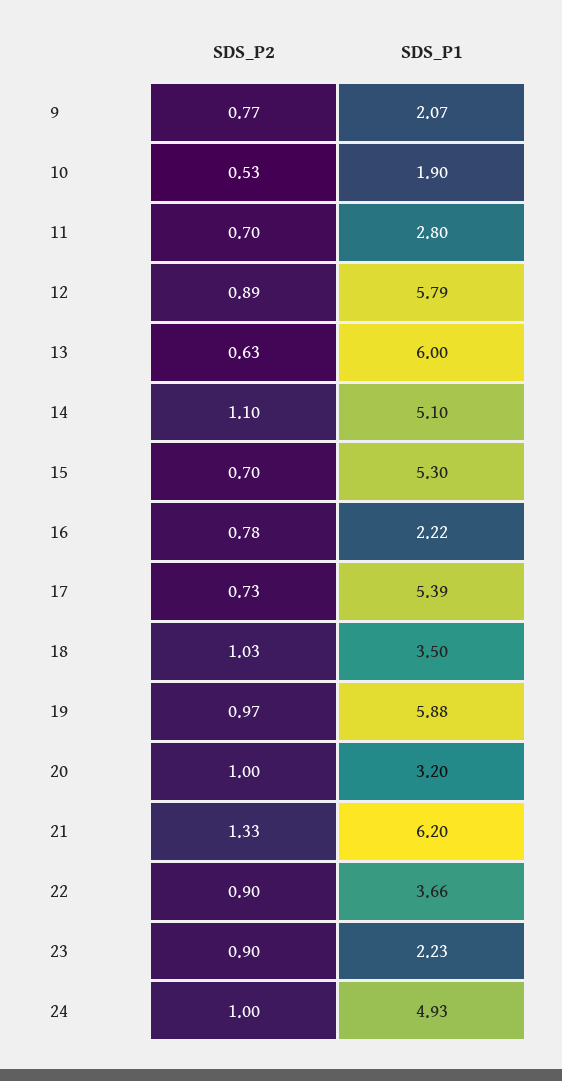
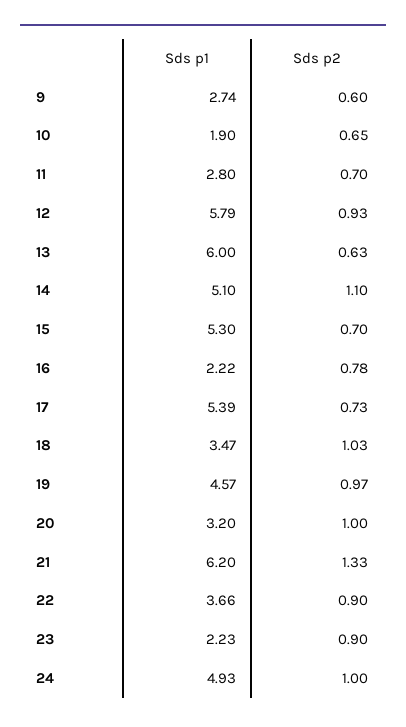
  {
    "SDS_P2": {
-     "9": 0.77,
+     "9": 0.6,
-     "10": 0.53,
+     "10": 0.65,
      "11": 0.7,
-     "12": 0.89,
+     "12": 0.93,
      "13": 0.63,
      "14": 1.1,
      "15": 0.7,
      "16": 0.78,
      "17": 0.73,
      "18": 1.03,
      "19": 0.97,
      "20": 1,
      "21": 1.33,
      "22": 0.9,
      "23": 0.9,
      "24": 1
    },
    "SDS_P1": {
-     "9": 2.07,
+     "9": 2.74,
      "10": 1.9,
      "11": 2.8,
      "12": 5.79,
      "13": 6,
      "14": 5.1,
      "15": 5.3,
      "16": 2.22,
      "17": 5.39,
-     "18": 3.5,
+     "18": 3.47,
-     "19": 5.88,
+     "19": 4.57,
      "20": 3.2,
      "21": 6.2,
      "22": 3.66,
      "23": 2.23,
      "24": 4.93
    }
  }

